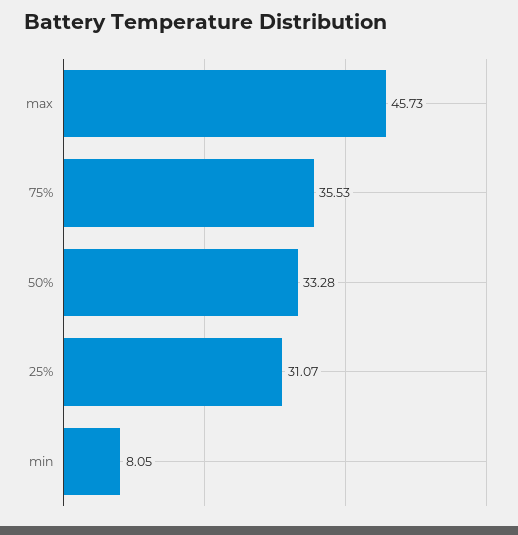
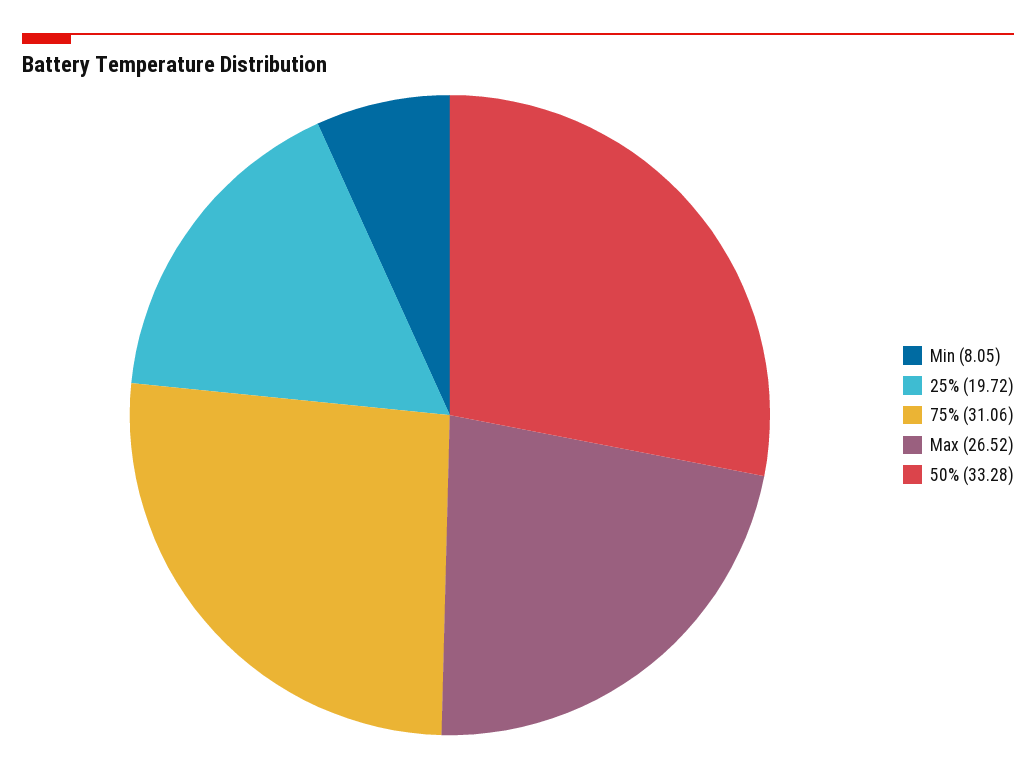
  {
-   "max": 45.73,
+   "max": 26.52,
-   "75%": 35.53,
+   "75%": 31.06,
    "50%": 33.28,
-   "25%": 31.07,
+   "25%": 19.72,
    "min": 8.05
  }

